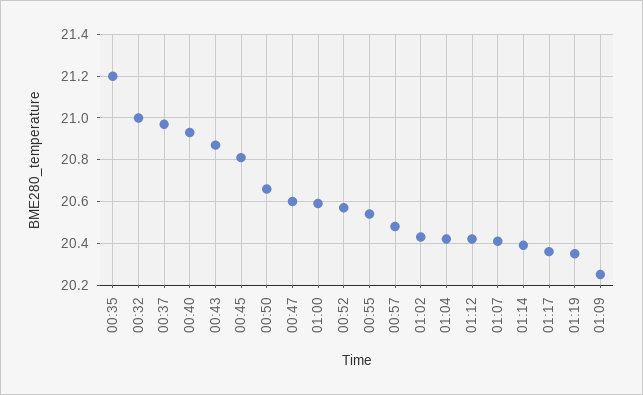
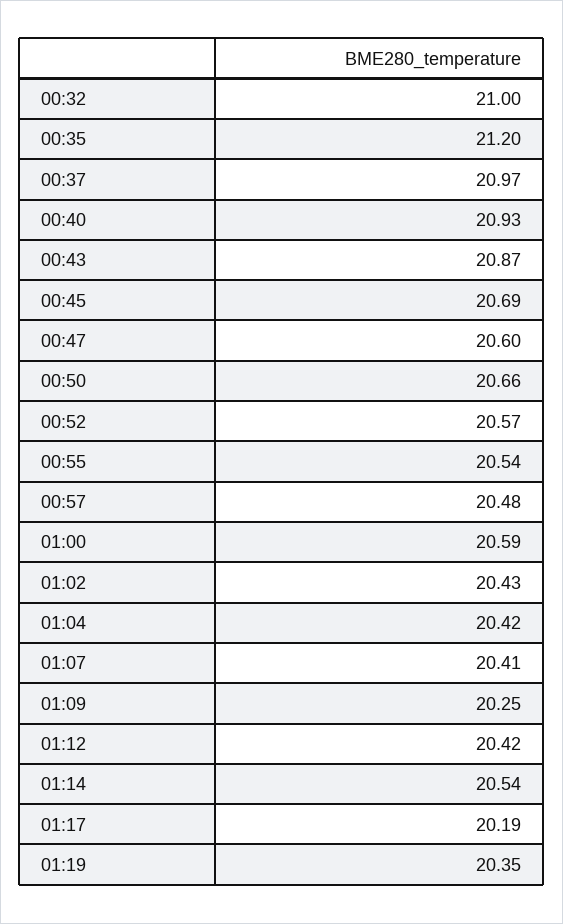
  {
    "00:35": 21.2,
    "00:32": 21,
    "00:37": 20.97,
    "00:40": 20.93,
    "00:43": 20.87,
-   "00:45": 20.8,
+   "00:45": 20.69,
    "00:50": 20.66,
    "00:47": 20.6,
    "01:00": 20.59,
    "00:52": 20.57,
    "00:55": 20.54,
    "00:57": 20.48,
    "01:02": 20.43,
    "01:04": 20.42,
    "01:12": 20.42,
    "01:07": 20.41,
-   "01:14": 20.4,
+   "01:14": 20.54,
-   "01:17": 20.35,
+   "01:17": 20.19,
    "01:19": 20.35,
    "01:09": 20.25
  }

